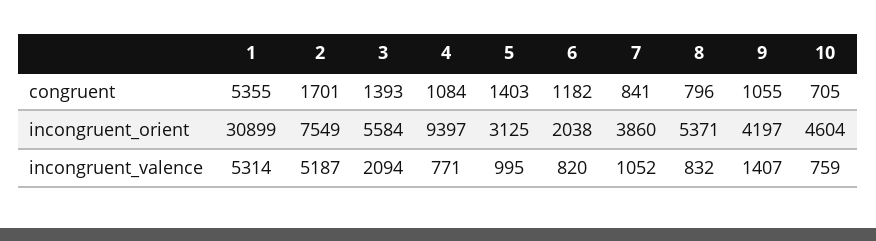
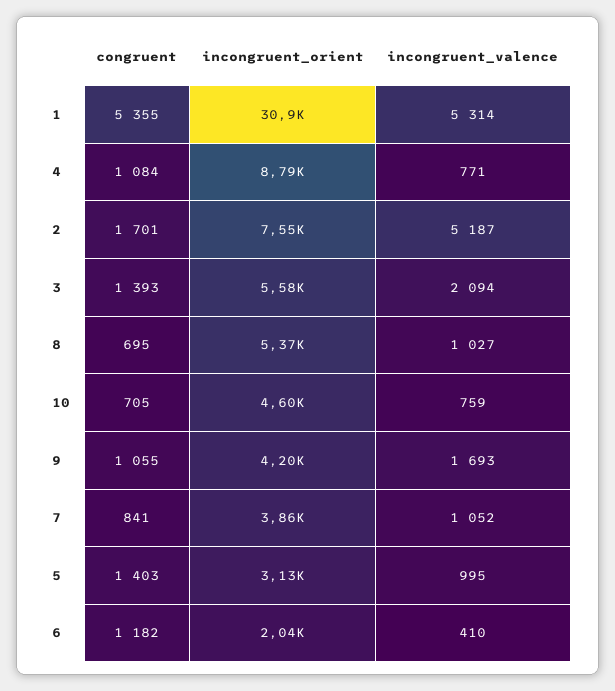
  {
    "1": {
      "congruent": 5355,
      "incongruent_orient": 30899,
      "incongruent_valence": 5314
    },
    "2": {
      "congruent": 1701,
      "incongruent_orient": 7549,
      "incongruent_valence": 5187
    },
    "3": {
      "congruent": 1393,
      "incongruent_orient": 5584,
      "incongruent_valence": 2094
    },
    "4": {
      "congruent": 1084,
-     "incongruent_orient": 9397,
+     "incongruent_orient": 8790,
      "incongruent_valence": 771
    },
    "5": {
      "congruent": 1403,
      "incongruent_orient": 3125,
      "incongruent_valence": 995
    },
    "6": {
      "congruent": 1182,
      "incongruent_orient": 2038,
-     "incongruent_valence": 820
+     "incongruent_valence": 410
    },
    "7": {
      "congruent": 841,
      "incongruent_orient": 3860,
      "incongruent_valence": 1052
    },
    "8": {
-     "congruent": 796,
+     "congruent": 695,
      "incongruent_orient": 5371,
-     "incongruent_valence": 832
+     "incongruent_valence": 1027
    },
    "9": {
      "congruent": 1055,
      "incongruent_orient": 4197,
-     "incongruent_valence": 1407
+     "incongruent_valence": 1693
    },
    "10": {
      "congruent": 705,
      "incongruent_orient": 4604,
      "incongruent_valence": 759
    }
  }

